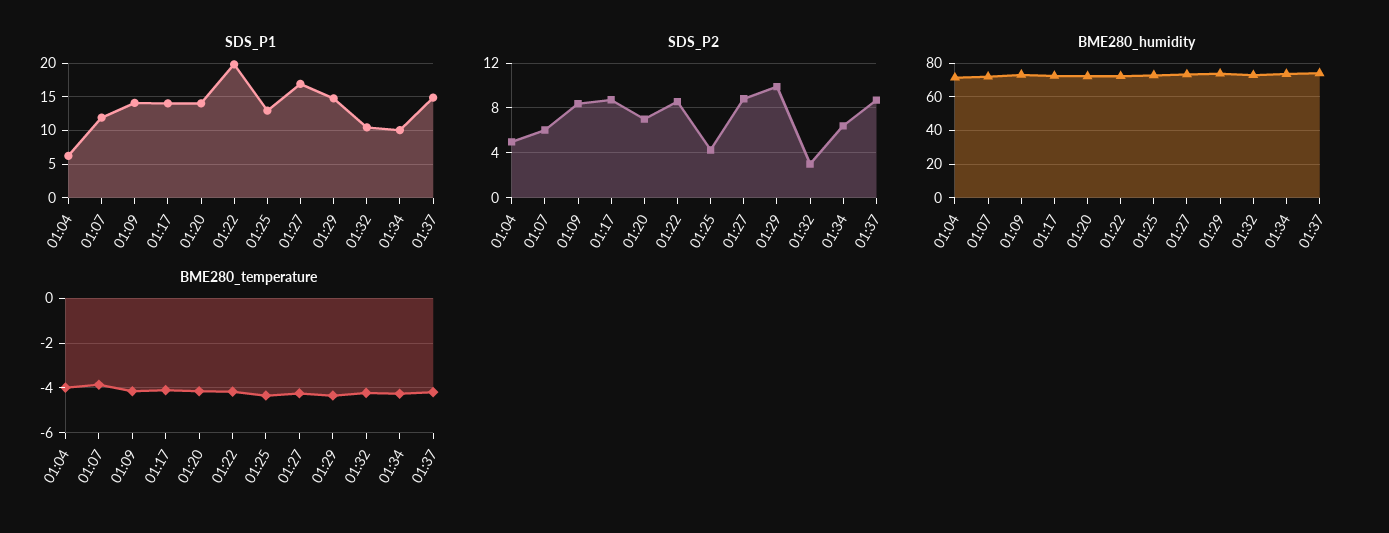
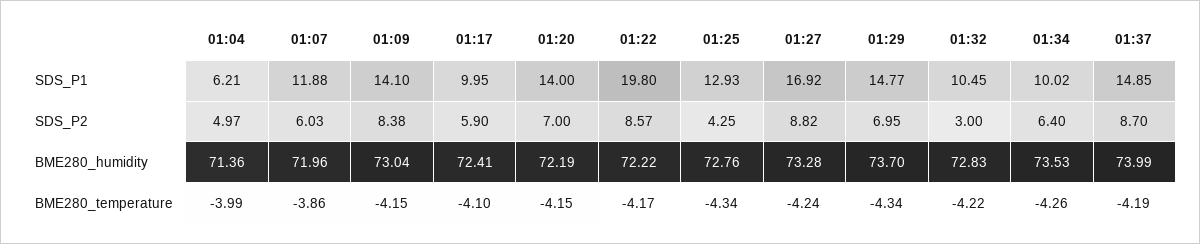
  {
    "SDS_P1": {
      "01:04": 6.21,
      "01:07": 11.88,
      "01:09": 14.1,
-     "01:17": 14,
+     "01:17": 9.95,
      "01:20": 14,
      "01:22": 19.8,
      "01:25": 12.93,
      "01:27": 16.92,
      "01:29": 14.77,
      "01:32": 10.45,
      "01:34": 10.02,
      "01:37": 14.85
    },
    "SDS_P2": {
      "01:04": 4.97,
      "01:07": 6.03,
      "01:09": 8.38,
-     "01:17": 9,
+     "01:17": 5.9,
      "01:20": 7,
      "01:22": 8.57,
      "01:25": 4.25,
      "01:27": 8.82,
-     "01:29": 10,
+     "01:29": 6.95,
      "01:32": 3,
      "01:34": 6.4,
      "01:37": 8.7
    },
    "BME280_humidity": {
      "01:04": 71.36,
      "01:07": 71.96,
      "01:09": 73.04,
      "01:17": 72.41,
      "01:20": 72.19,
      "01:22": 72.22,
      "01:25": 72.76,
      "01:27": 73.28,
      "01:29": 73.7,
      "01:32": 72.83,
      "01:34": 73.53,
      "01:37": 73.99
    },
    "BME280_temperature": {
      "01:04": -3.99,
      "01:07": -3.86,
      "01:09": -4.15,
      "01:17": -4.1,
      "01:20": -4.15,
      "01:22": -4.17,
      "01:25": -4.34,
      "01:27": -4.24,
      "01:29": -4.34,
      "01:32": -4.22,
      "01:34": -4.26,
      "01:37": -4.19
    }
  }

